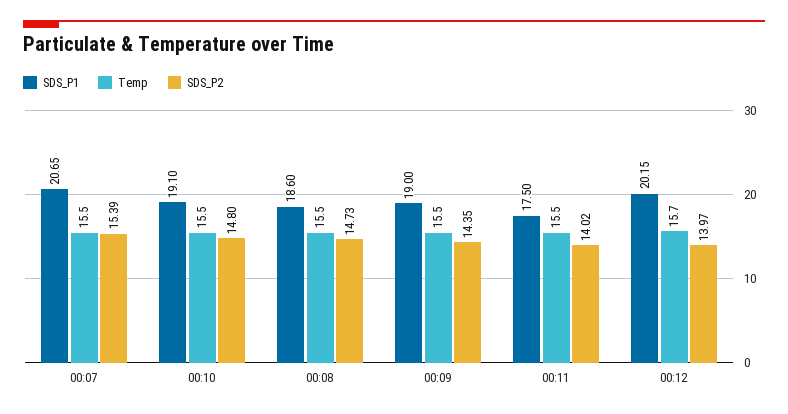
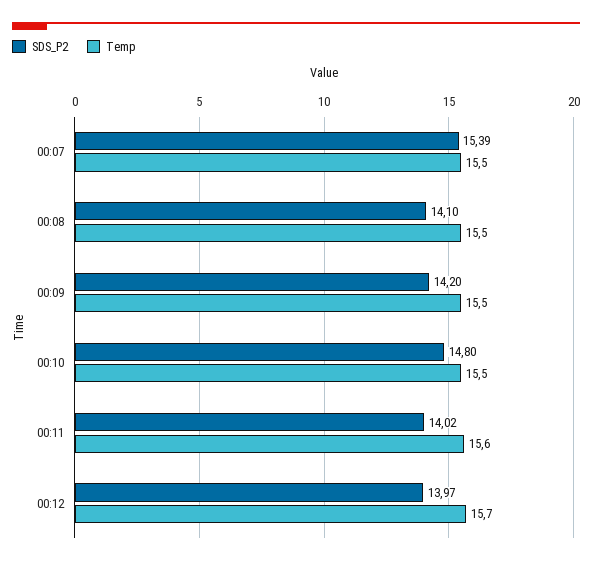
  {
-   "SDS_P1": {
-     "00:07": 20.65,
-     "00:10": 19.1,
-     "00:08": 18.6,
-     "00:09": 19,
-     "00:11": 17.5,
-     "00:12": 20.15
-   },
    "Temp": {
      "00:07": 15.5,
      "00:10": 15.5,
      "00:08": 15.5,
      "00:09": 15.5,
-     "00:11": 15.5,
+     "00:11": 15.6,
      "00:12": 15.7
    },
    "SDS_P2": {
      "00:07": 15.39,
      "00:10": 14.8,
-     "00:08": 14.73,
+     "00:08": 14.1,
-     "00:09": 14.35,
+     "00:09": 14.2,
      "00:11": 14.02,
      "00:12": 13.97
    }
  }

